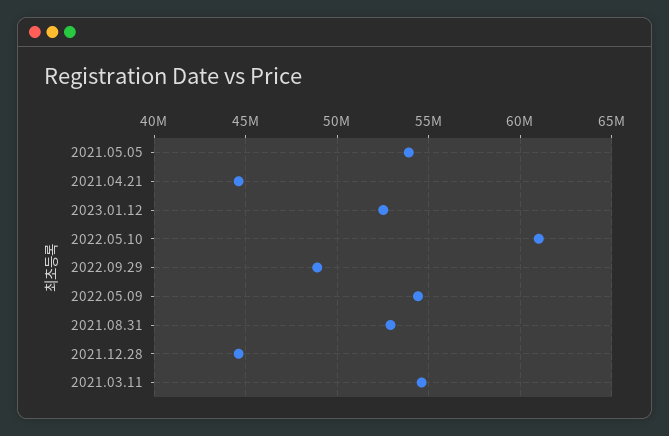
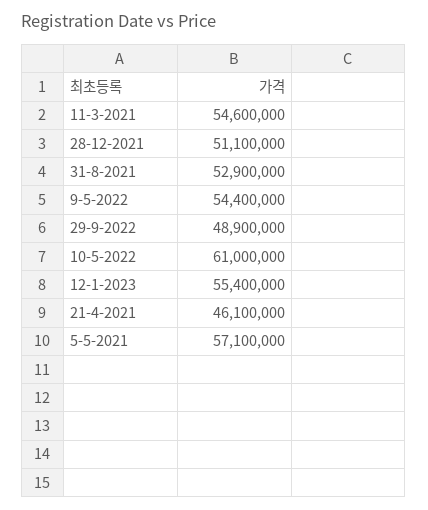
  {
-   "2021.05.05": 54000000,
+   "2021.05.05": 57100000,
-   "2021.04.21": 44500000,
+   "2021.04.21": 46100000,
-   "2023.01.12": 52500000,
+   "2023.01.12": 55400000,
    "2022.05.10": 61000000,
    "2022.09.29": 48900000,
    "2022.05.09": 54400000,
    "2021.08.31": 52900000,
-   "2021.12.28": 44500000,
+   "2021.12.28": 51100000,
    "2021.03.11": 54600000
  }

